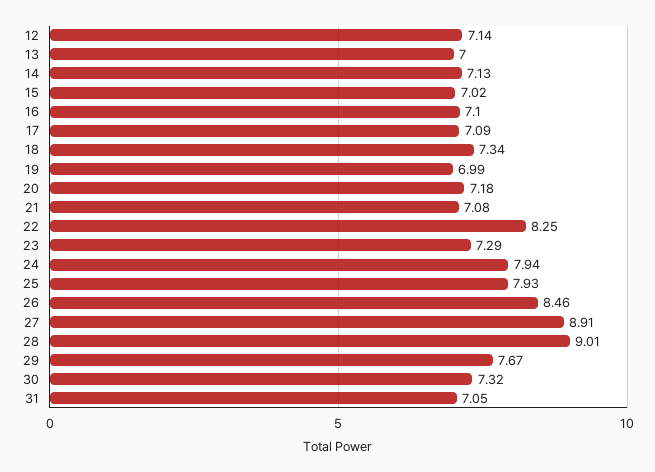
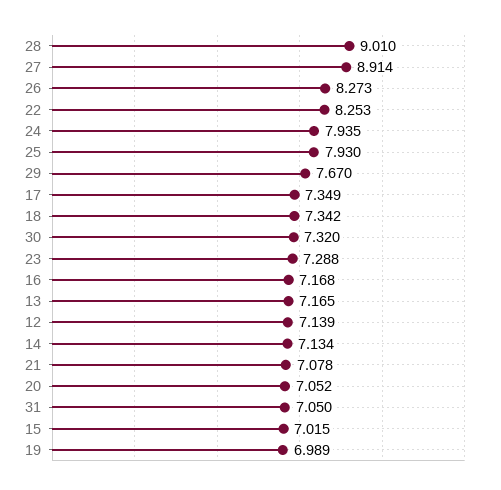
  {
    "12": 7.139,
-   "13": 7,
+   "13": 7.165,
    "14": 7.134,
    "15": 7.015,
-   "16": 7.1,
+   "16": 7.168,
-   "17": 7.09,
+   "17": 7.349,
    "18": 7.342,
    "19": 6.989,
-   "20": 7.18,
+   "20": 7.052,
    "21": 7.078,
    "22": 8.253,
    "23": 7.288,
    "24": 7.935,
    "25": 7.93,
-   "26": 8.46,
+   "26": 8.273,
    "27": 8.914,
    "28": 9.01,
    "29": 7.67,
    "30": 7.32,
    "31": 7.05
  }

